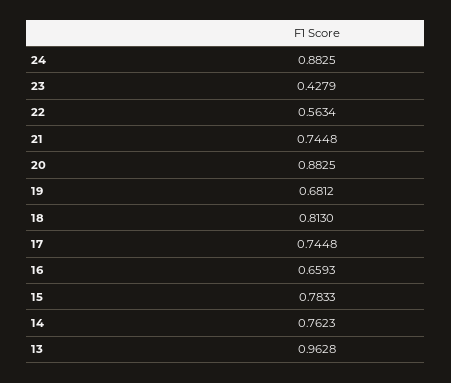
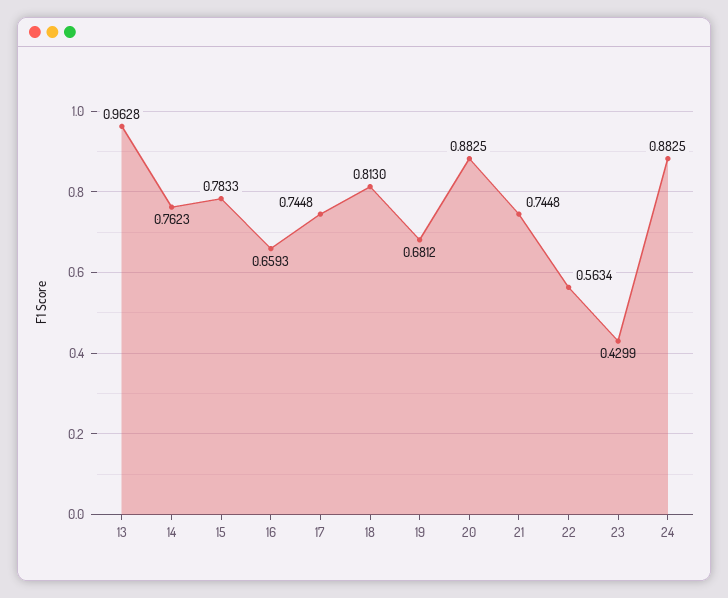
  {
    "24": 0.8825,
-   "23": 0.4279,
+   "23": 0.4299,
    "22": 0.5634,
    "21": 0.7448,
    "20": 0.8825,
    "19": 0.6812,
    "18": 0.813,
    "17": 0.7448,
    "16": 0.6593,
    "15": 0.7833,
    "14": 0.7623,
    "13": 0.9628
  }

